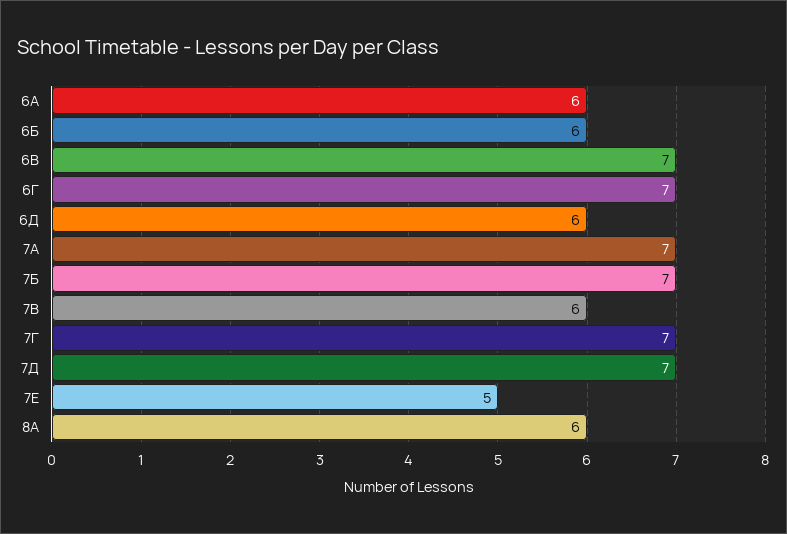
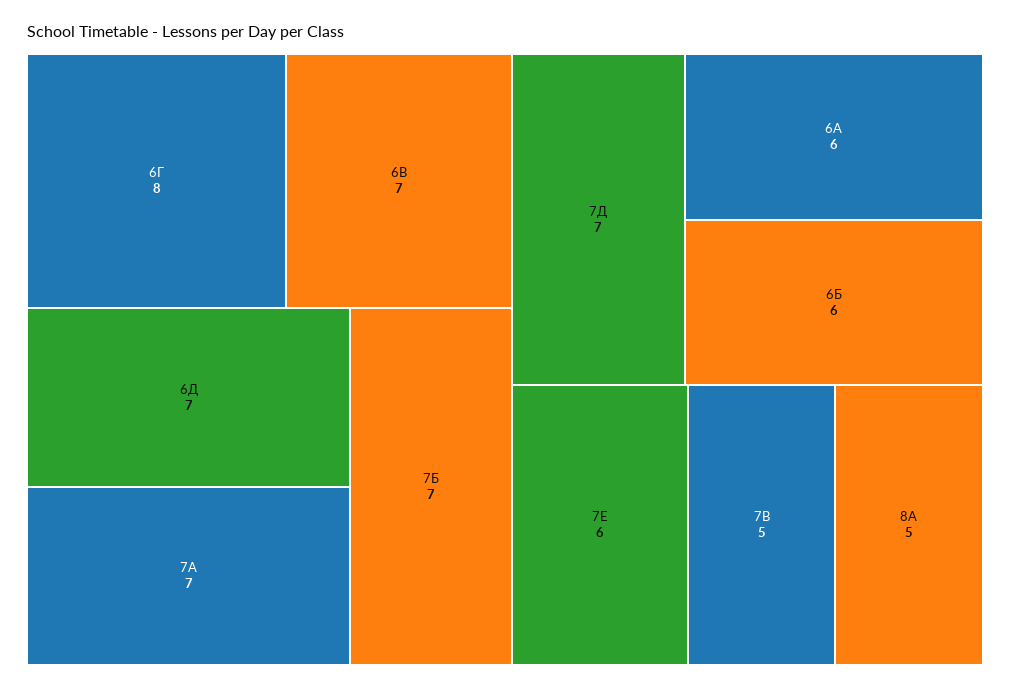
  {
    "6А": 6,
    "6Б": 6,
    "6В": 7,
-   "6Г": 7,
+   "6Г": 8,
-   "6Д": 6,
+   "6Д": 7,
    "7А": 7,
    "7Б": 7,
-   "7В": 6,
+   "7В": 5,
-   "7Г": 7,
    "7Д": 7,
-   "7Е": 5,
+   "7Е": 6,
-   "8А": 6
+   "8А": 5
  }

